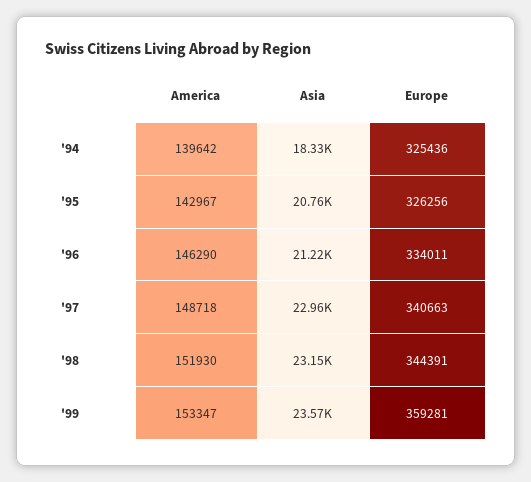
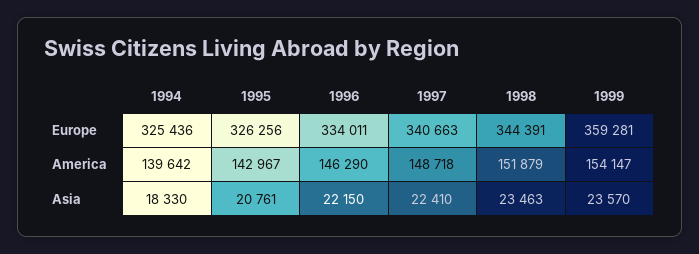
  {
    "America": {
      "'94": 139642,
      "'95": 142967,
      "'96": 146290,
      "'97": 148718,
-     "'98": 151930,
+     "'98": 151879,
-     "'99": 153347
+     "'99": 154147
    },
    "Asia": {
      "'94": 18330,
      "'95": 20761,
-     "'96": 21220,
+     "'96": 22150,
-     "'97": 22960,
+     "'97": 22410,
-     "'98": 23150,
+     "'98": 23463,
      "'99": 23570
    },
    "Europe": {
      "'94": 325436,
      "'95": 326256,
      "'96": 334011,
      "'97": 340663,
      "'98": 344391,
      "'99": 359281
    }
  }

